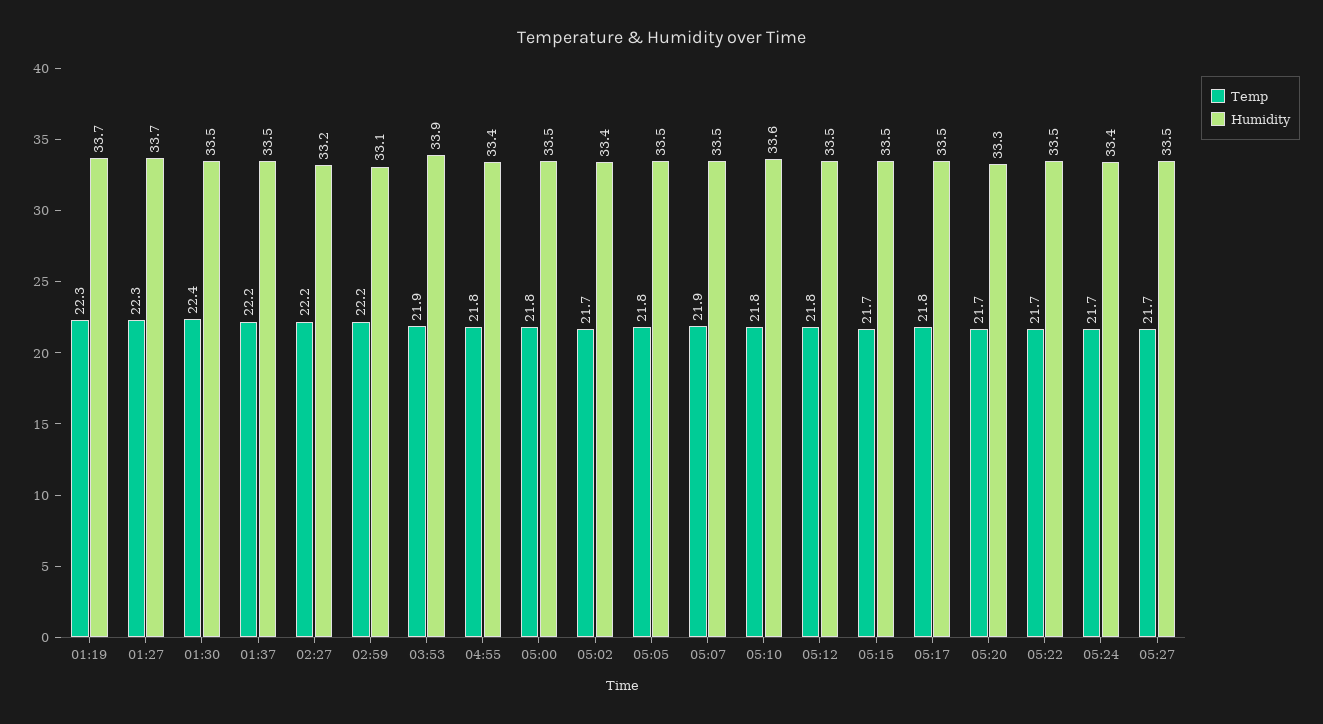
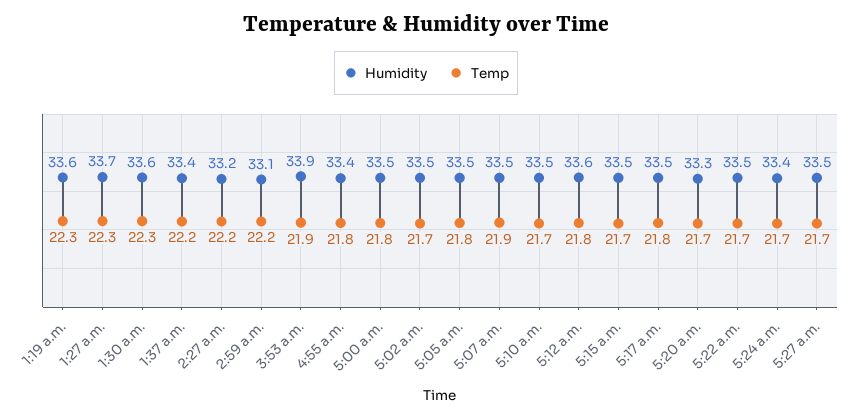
  {
    "Temp": {
      "01:19": 22.3,
      "01:27": 22.3,
-     "01:30": 22.4,
+     "01:30": 22.3,
      "01:37": 22.2,
      "02:27": 22.2,
      "02:59": 22.2,
      "03:53": 21.9,
      "04:55": 21.8,
      "05:00": 21.8,
      "05:02": 21.7,
      "05:05": 21.8,
      "05:07": 21.9,
-     "05:10": 21.8,
+     "05:10": 21.7,
      "05:12": 21.8,
      "05:15": 21.7,
      "05:17": 21.8,
      "05:20": 21.7,
      "05:22": 21.7,
      "05:24": 21.7,
      "05:27": 21.7
    },
    "Humidity": {
-     "01:19": 33.7,
+     "01:19": 33.6,
      "01:27": 33.7,
-     "01:30": 33.5,
+     "01:30": 33.6,
-     "01:37": 33.5,
+     "01:37": 33.4,
      "02:27": 33.2,
      "02:59": 33.1,
      "03:53": 33.9,
      "04:55": 33.4,
      "05:00": 33.5,
-     "05:02": 33.4,
+     "05:02": 33.5,
      "05:05": 33.5,
      "05:07": 33.5,
-     "05:10": 33.6,
+     "05:10": 33.5,
-     "05:12": 33.5,
+     "05:12": 33.6,
      "05:15": 33.5,
      "05:17": 33.5,
      "05:20": 33.3,
      "05:22": 33.5,
      "05:24": 33.4,
      "05:27": 33.5
    }
  }

